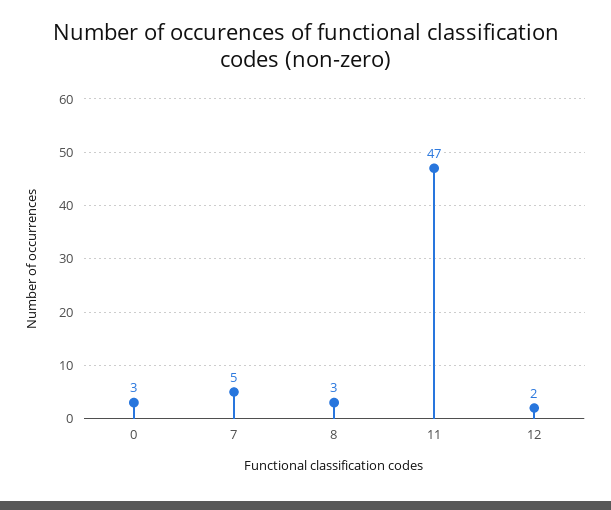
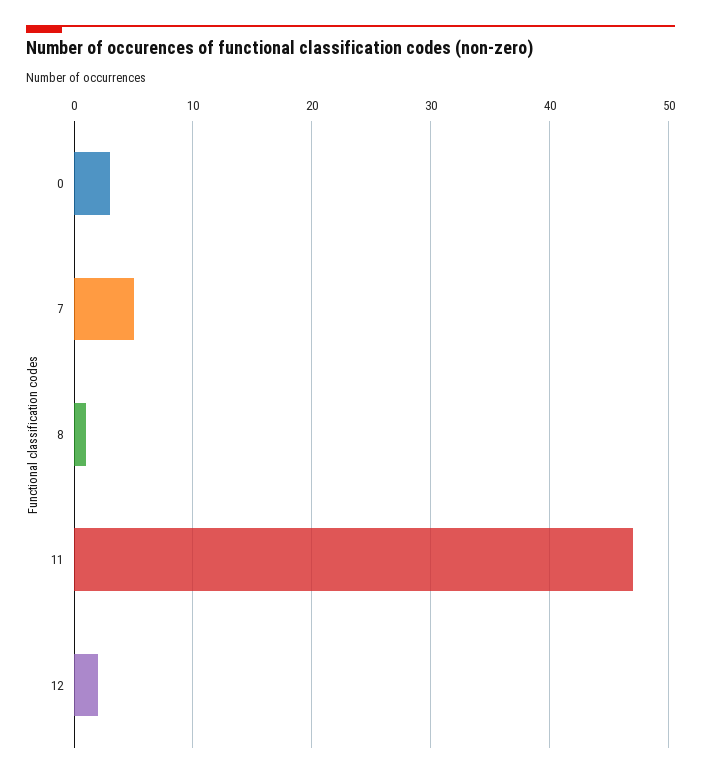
  {
    "0": 3,
    "7": 5,
-   "8": 3,
+   "8": 1,
    "11": 47,
    "12": 2
  }

